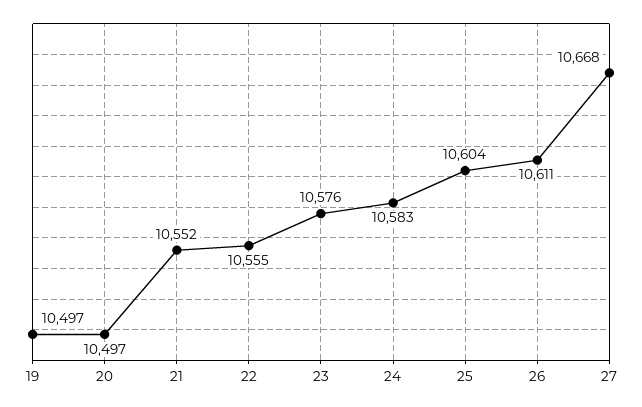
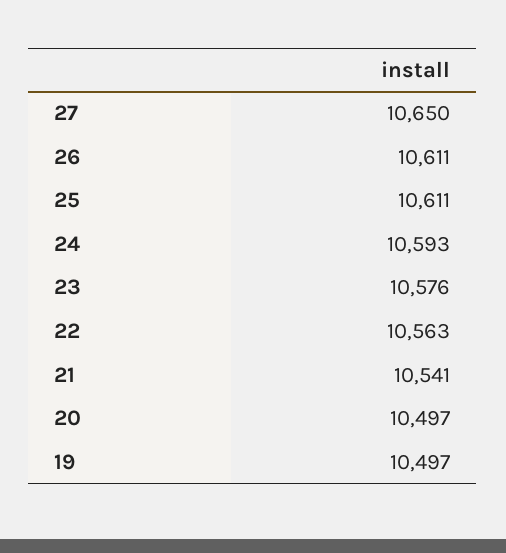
  {
    "19": 10497,
    "20": 10497,
-   "21": 10552,
+   "21": 10541,
-   "22": 10555,
+   "22": 10563,
    "23": 10576,
-   "24": 10583,
+   "24": 10593,
-   "25": 10604,
+   "25": 10611,
    "26": 10611,
-   "27": 10668
+   "27": 10650
  }

